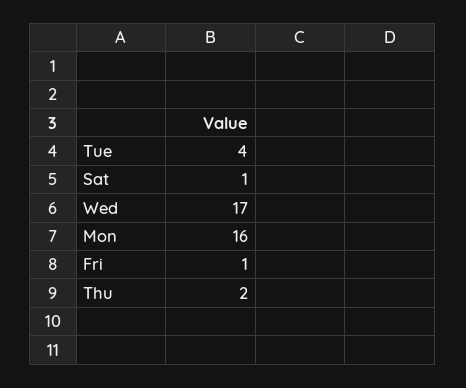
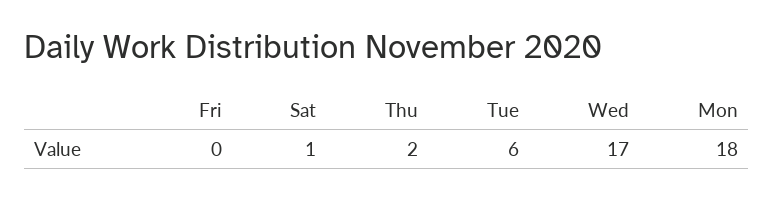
  {
-   "Tue": 4,
+   "Tue": 6,
    "Sat": 1,
    "Wed": 17,
-   "Mon": 16,
+   "Mon": 18,
-   "Fri": 1,
+   "Fri": 0,
    "Thu": 2
  }

